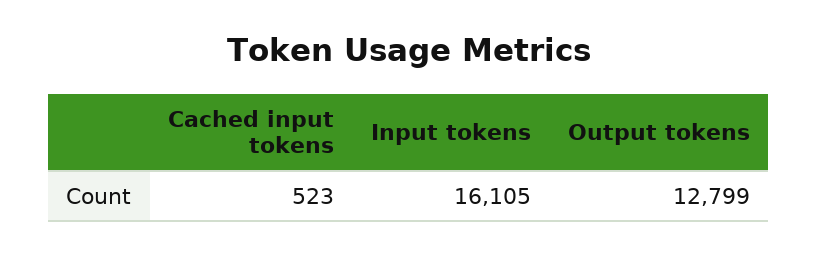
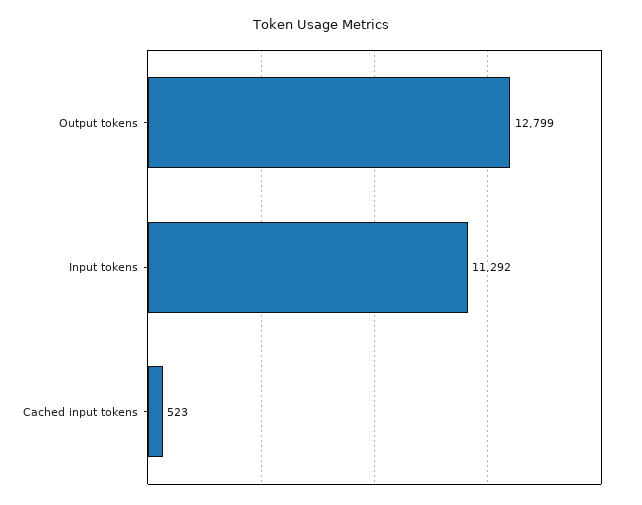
  {
    "Cached input tokens": 523,
-   "Input tokens": 16105,
+   "Input tokens": 11292,
    "Output tokens": 12799
  }

